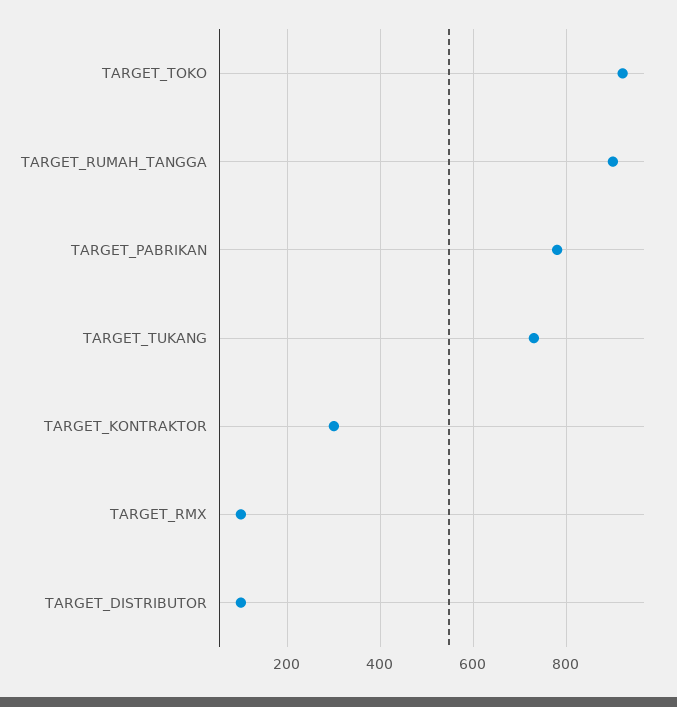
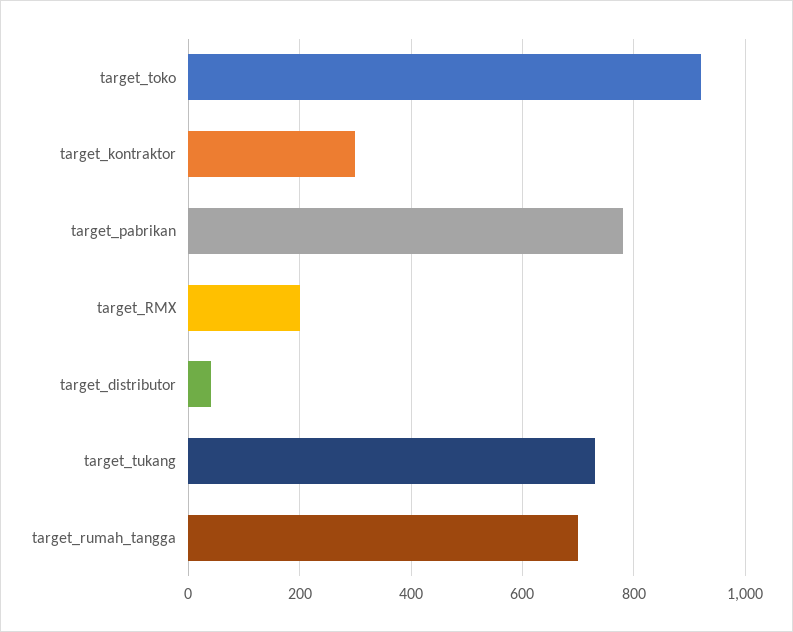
  {
    "TARGET_TOKO": 920,
-   "TARGET_RUMAH_TANGGA": 900,
+   "TARGET_RUMAH_TANGGA": 700,
    "TARGET_PABRIKAN": 780,
    "TARGET_TUKANG": 740,
    "TARGET_KONTRAKTOR": 300,
-   "TARGET_RMX": 100,
+   "TARGET_RMX": 200,
-   "TARGET_DISTRIBUTOR": 100
+   "TARGET_DISTRIBUTOR": 40
  }

